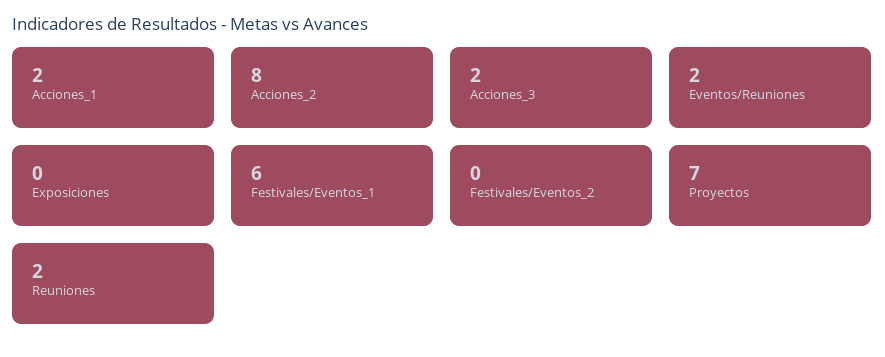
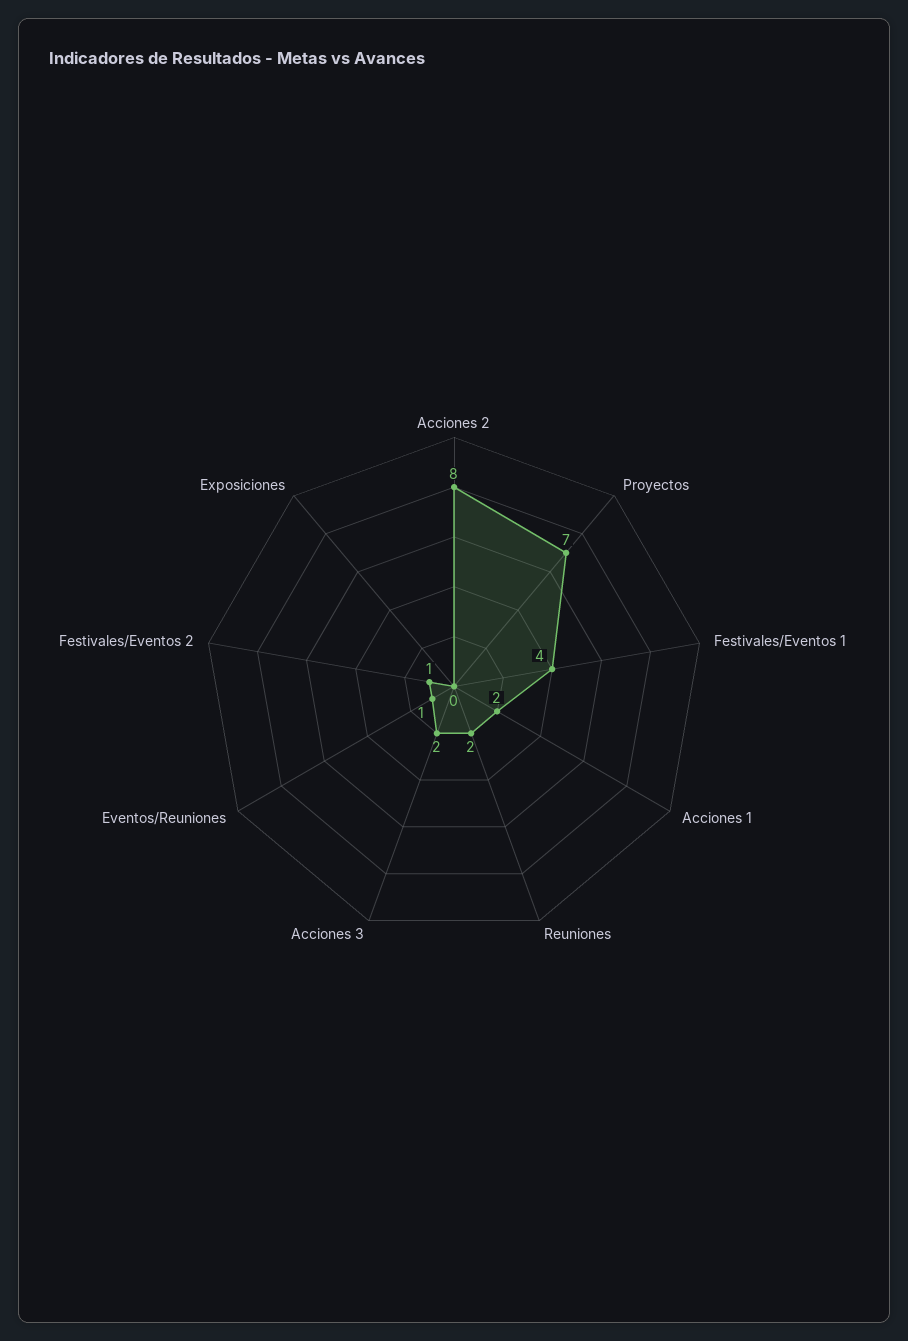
  {
    "Acciones_1": 2,
    "Acciones_2": 8,
    "Acciones_3": 2,
-   "Eventos/Reuniones": 2,
+   "Eventos/Reuniones": 1,
    "Exposiciones": 0,
-   "Festivales/Eventos_1": 6,
+   "Festivales/Eventos_1": 4,
-   "Festivales/Eventos_2": 0,
+   "Festivales/Eventos_2": 1,
    "Proyectos": 7,
    "Reuniones": 2
  }

